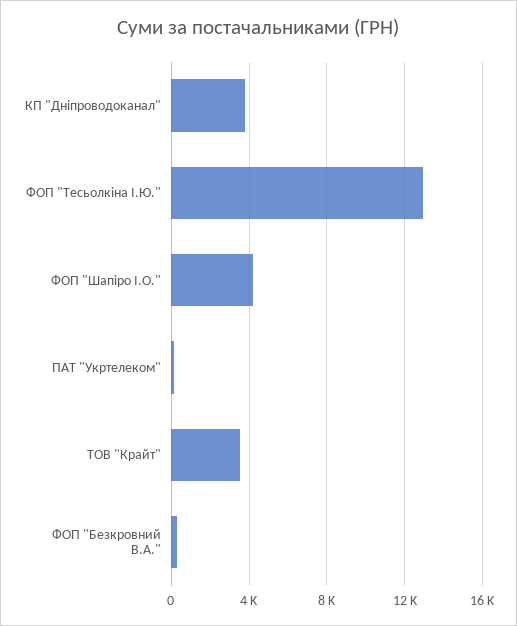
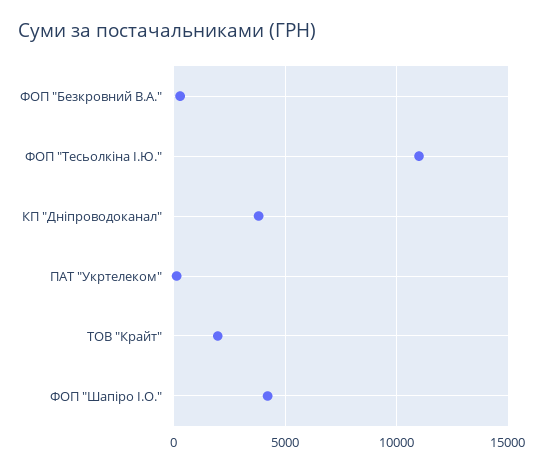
  {
    "КП \"Дніпроводоканал\"": 4000,
-   "ФОП \"Тесьолкіна І.Ю.\"": 13000,
+   "ФОП \"Тесьолкіна І.Ю.\"": 11000,
    "ФОП \"Шапіро І.О.\"": 4000,
    "ПАТ \"Укртелеком\"": 0,
-   "ТОВ \"Крайт\"": 3500,
+   "ТОВ \"Крайт\"": 2000,
    "ФОП \"Безкровний В.А.\"": 500
  }

